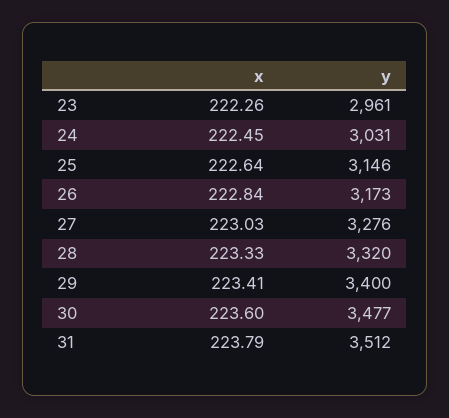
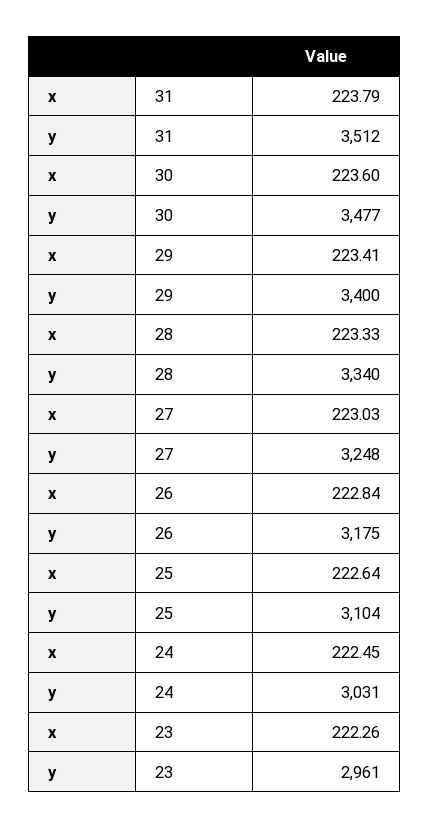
  {
    "x": {
      "23": 222.26,
      "24": 222.45,
      "25": 222.64,
      "26": 222.84,
      "27": 223.03,
      "28": 223.33,
      "29": 223.41,
      "30": 223.6,
      "31": 223.79
    },
    "y": {
      "23": 2961,
      "24": 3031,
-     "25": 3146,
+     "25": 3104,
-     "26": 3173,
+     "26": 3175,
-     "27": 3276,
+     "27": 3248,
-     "28": 3320,
+     "28": 3340,
      "29": 3400,
      "30": 3477,
      "31": 3512
    }
  }

